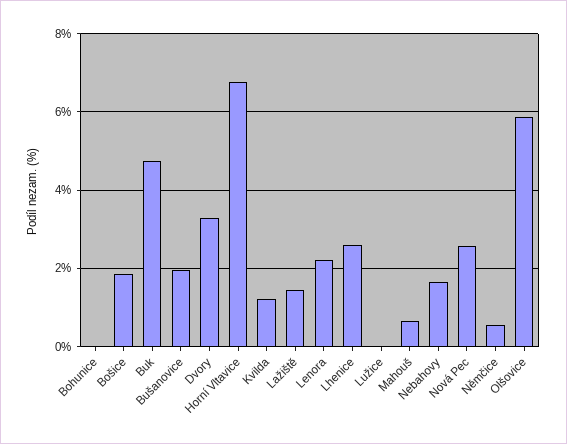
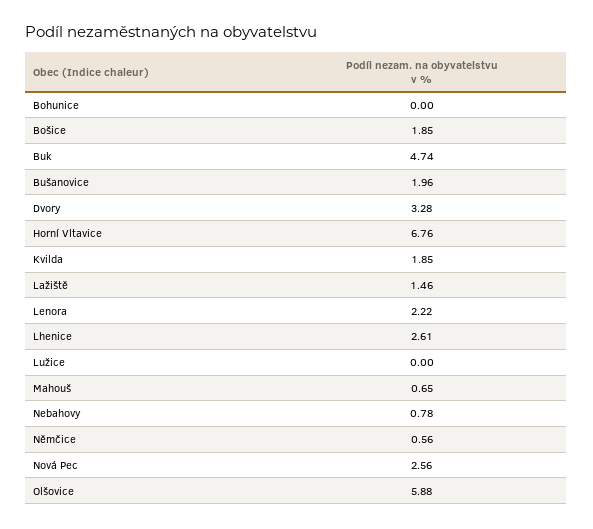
  {
    "Bohunice": 0,
    "Bošice": 1.85,
    "Buk": 4.74,
    "Bušanovice": 1.96,
    "Dvory": 3.28,
    "Horní Vltavice": 6.76,
-   "Kvilda": 1.2,
+   "Kvilda": 1.85,
    "Lažiště": 1.46,
    "Lenora": 2.22,
    "Lhenice": 2.61,
    "Lužice": 0,
    "Mahouš": 0.65,
-   "Nebahovy": 1.6,
+   "Nebahovy": 0.78,
    "Nová Pec": 2.56,
    "Němčice": 0.56,
    "Olšovice": 5.88
  }

